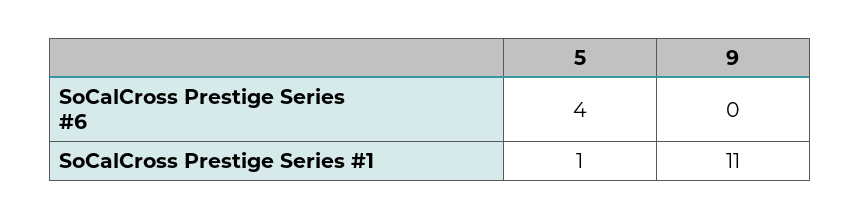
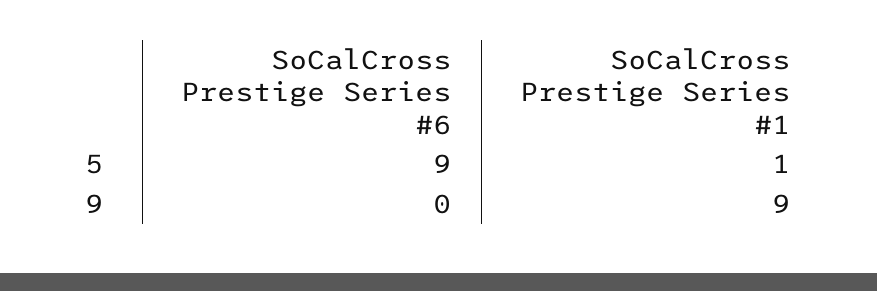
  {
    "5": {
-     "SoCalCross Prestige Series #6": 4,
+     "SoCalCross Prestige Series #6": 9,
      "SoCalCross Prestige Series #1": 1
    },
    "9": {
      "SoCalCross Prestige Series #6": 0,
-     "SoCalCross Prestige Series #1": 11
+     "SoCalCross Prestige Series #1": 9
    }
  }

